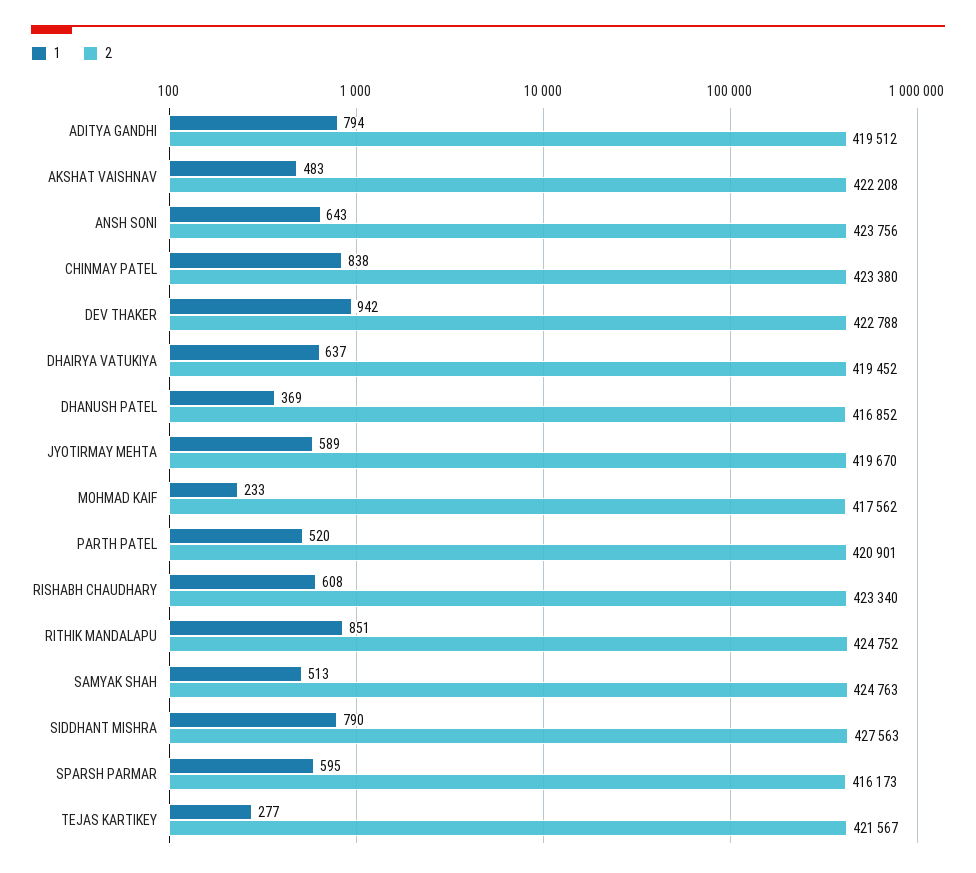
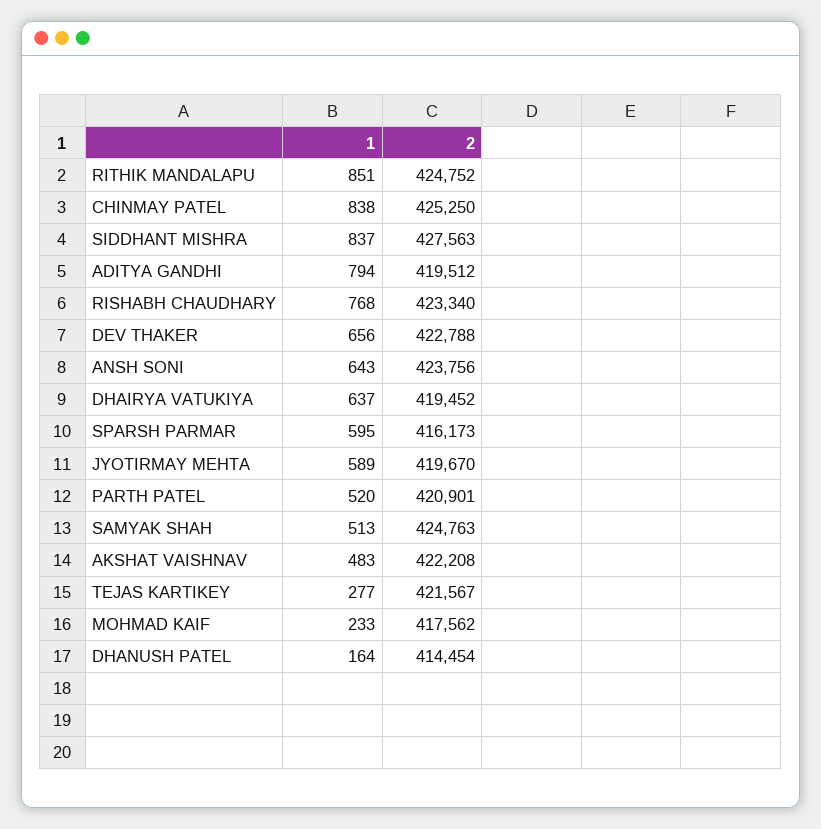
  {
    "1": {
      "ADITYA GANDHI": 794,
      "AKSHAT VAISHNAV": 483,
      "ANSH SONI": 643,
      "CHINMAY PATEL": 838,
-     "DEV THAKER": 942,
+     "DEV THAKER": 656,
      "DHAIRYA VATUKIYA": 637,
-     "DHANUSH PATEL": 369,
+     "DHANUSH PATEL": 164,
      "JYOTIRMAY MEHTA": 589,
      "MOHMAD KAIF": 233,
      "PARTH PATEL": 520,
-     "RISHABH CHAUDHARY": 608,
+     "RISHABH CHAUDHARY": 768,
      "RITHIK MANDALAPU": 851,
      "SAMYAK SHAH": 513,
-     "SIDDHANT MISHRA": 790,
+     "SIDDHANT MISHRA": 837,
      "SPARSH PARMAR": 595,
      "TEJAS KARTIKEY": 277
    },
    "2": {
      "ADITYA GANDHI": 419512,
      "AKSHAT VAISHNAV": 422208,
      "ANSH SONI": 423756,
-     "CHINMAY PATEL": 423380,
+     "CHINMAY PATEL": 425250,
      "DEV THAKER": 422788,
      "DHAIRYA VATUKIYA": 419452,
-     "DHANUSH PATEL": 416852,
+     "DHANUSH PATEL": 414454,
      "JYOTIRMAY MEHTA": 419670,
      "MOHMAD KAIF": 417562,
      "PARTH PATEL": 420901,
      "RISHABH CHAUDHARY": 423340,
      "RITHIK MANDALAPU": 424752,
      "SAMYAK SHAH": 424763,
      "SIDDHANT MISHRA": 427563,
      "SPARSH PARMAR": 416173,
      "TEJAS KARTIKEY": 421567
    }
  }

